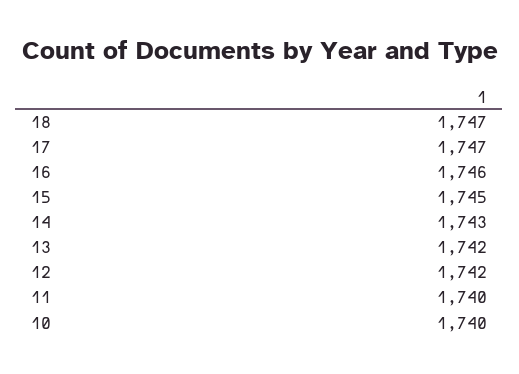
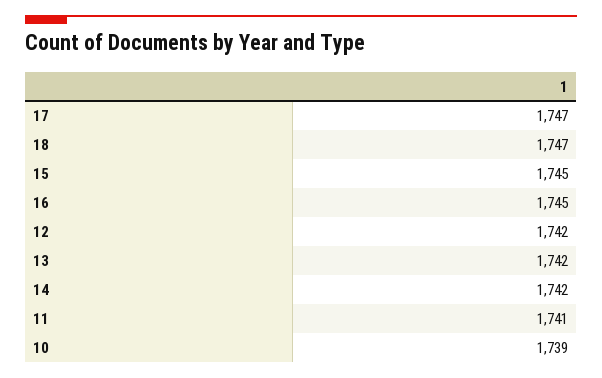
  {
    "18": 1747,
    "17": 1747,
-   "16": 1746,
+   "16": 1745,
    "15": 1745,
-   "14": 1743,
+   "14": 1742,
    "13": 1742,
    "12": 1742,
-   "11": 1740,
+   "11": 1741,
-   "10": 1740
+   "10": 1739
  }

